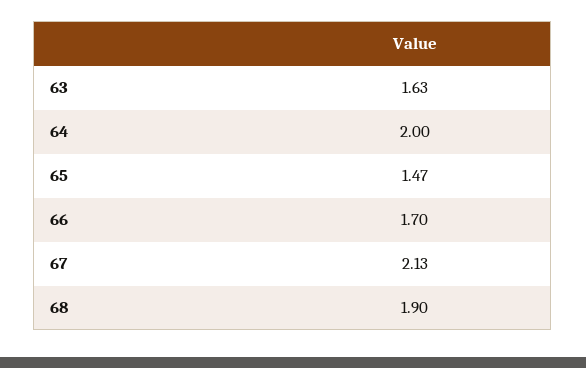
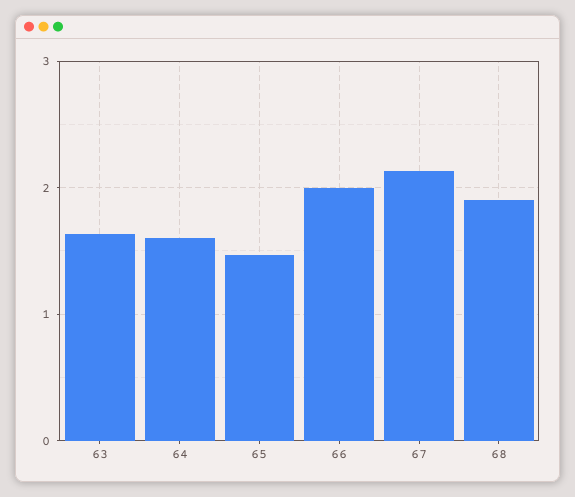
  {
    "63": 1.63,
-   "64": 2,
+   "64": 1.6,
    "65": 1.47,
-   "66": 1.7,
+   "66": 2,
    "67": 2.13,
    "68": 1.9
  }

